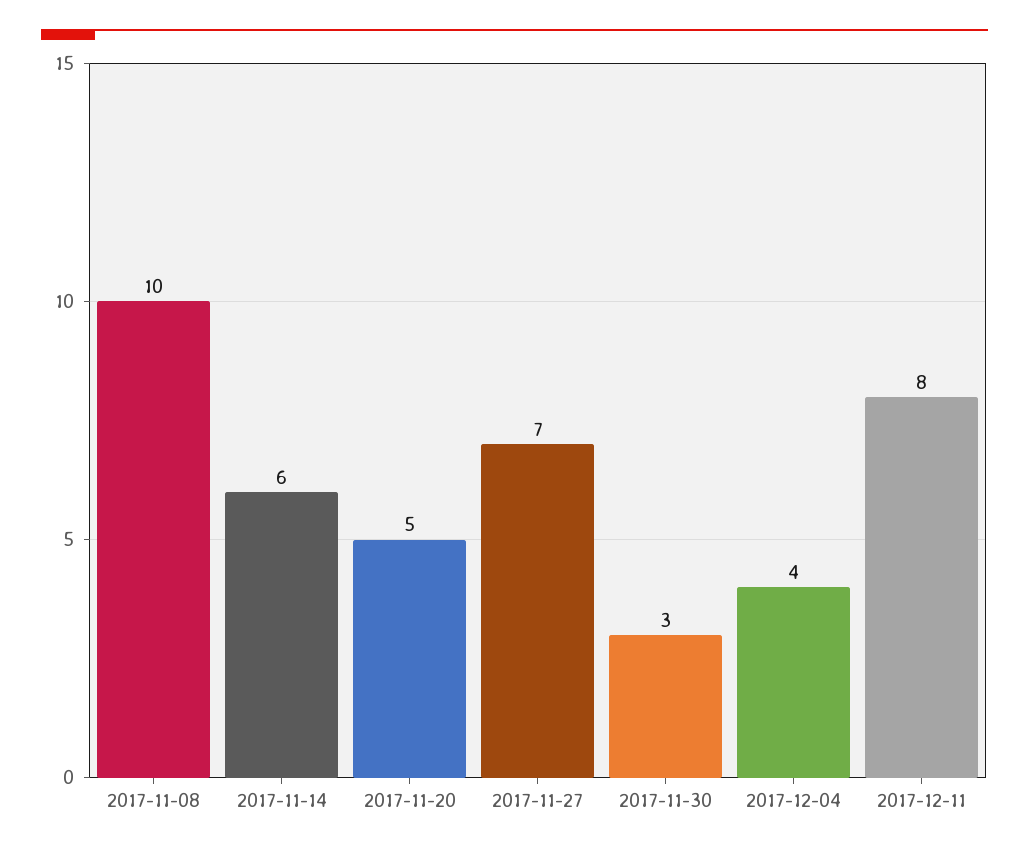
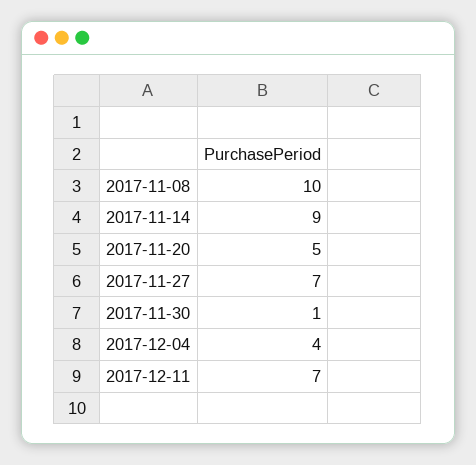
  {
    "2017-11-08": 10,
-   "2017-11-14": 6,
+   "2017-11-14": 9,
    "2017-11-20": 5,
    "2017-11-27": 7,
-   "2017-11-30": 3,
+   "2017-11-30": 1,
    "2017-12-04": 4,
-   "2017-12-11": 8
+   "2017-12-11": 7
  }

